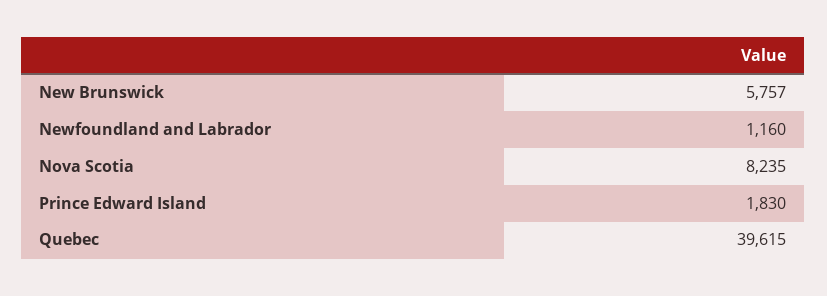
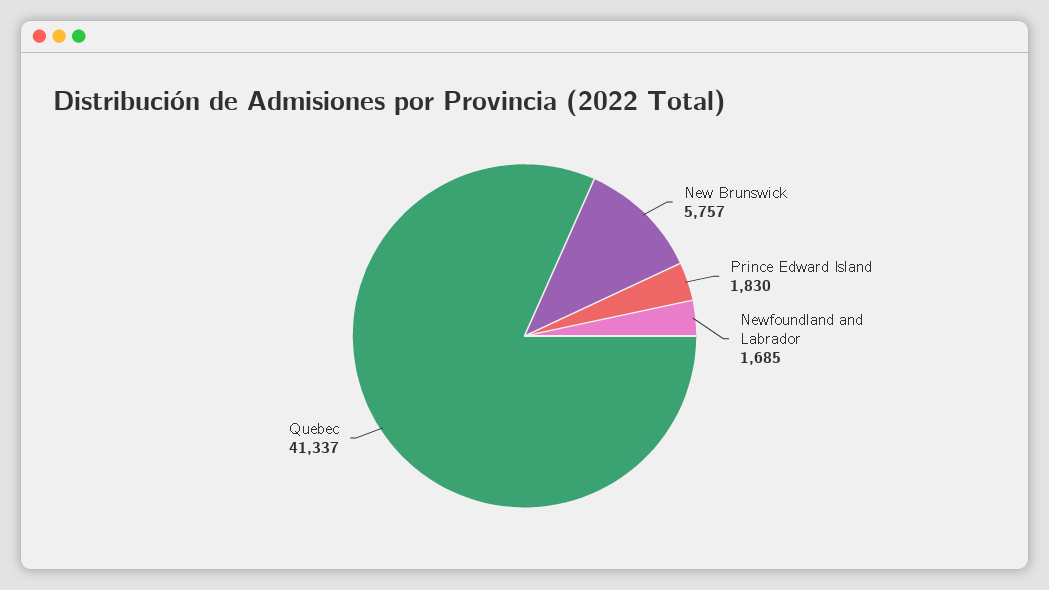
  {
    "New Brunswick": 5757,
-   "Newfoundland and Labrador": 1160,
+   "Newfoundland and Labrador": 1685,
-   "Nova Scotia": 8235,
    "Prince Edward Island": 1830,
-   "Quebec": 39615
+   "Quebec": 41337
  }

